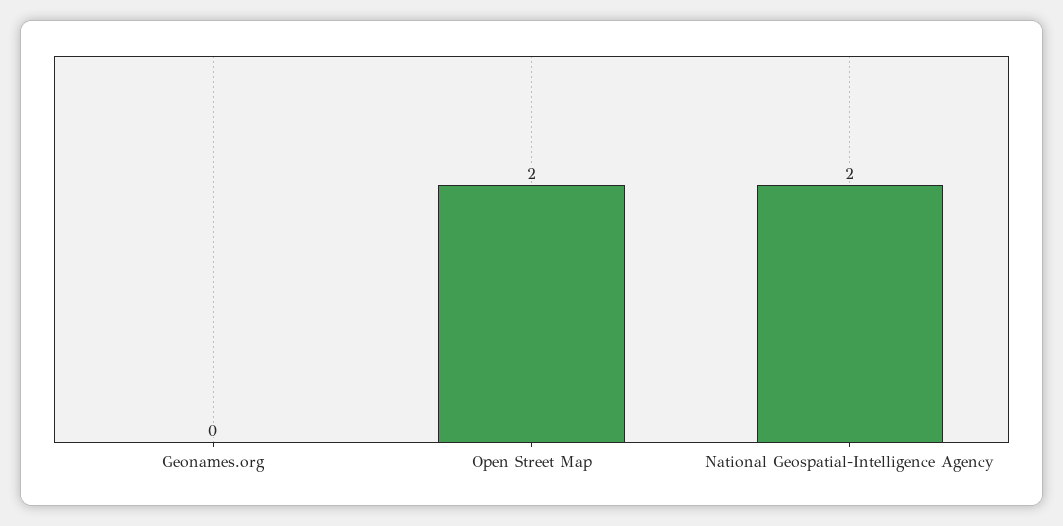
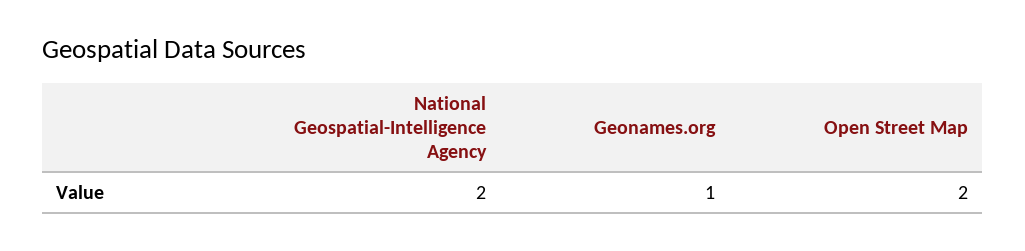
  {
-   "Geonames.org": 0,
+   "Geonames.org": 1,
    "Open Street Map": 2,
    "National Geospatial-Intelligence Agency": 2
  }

